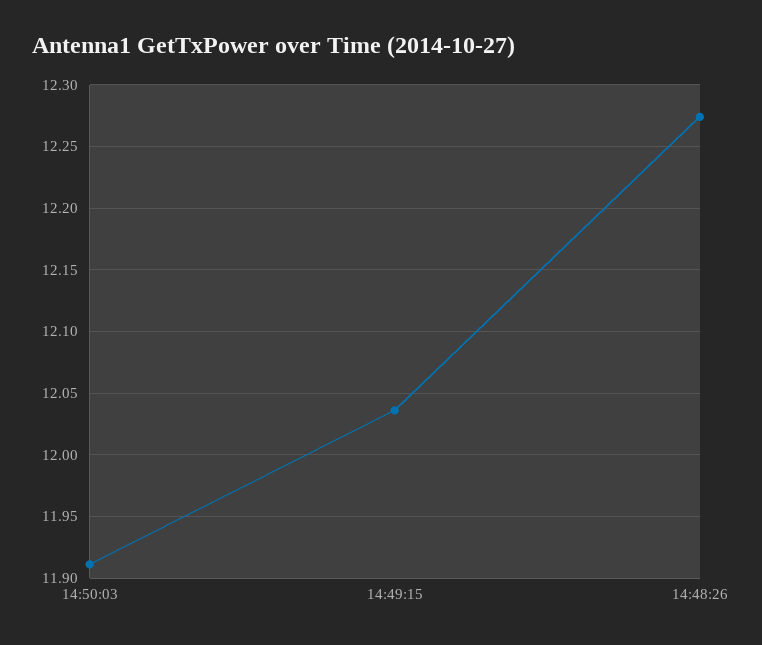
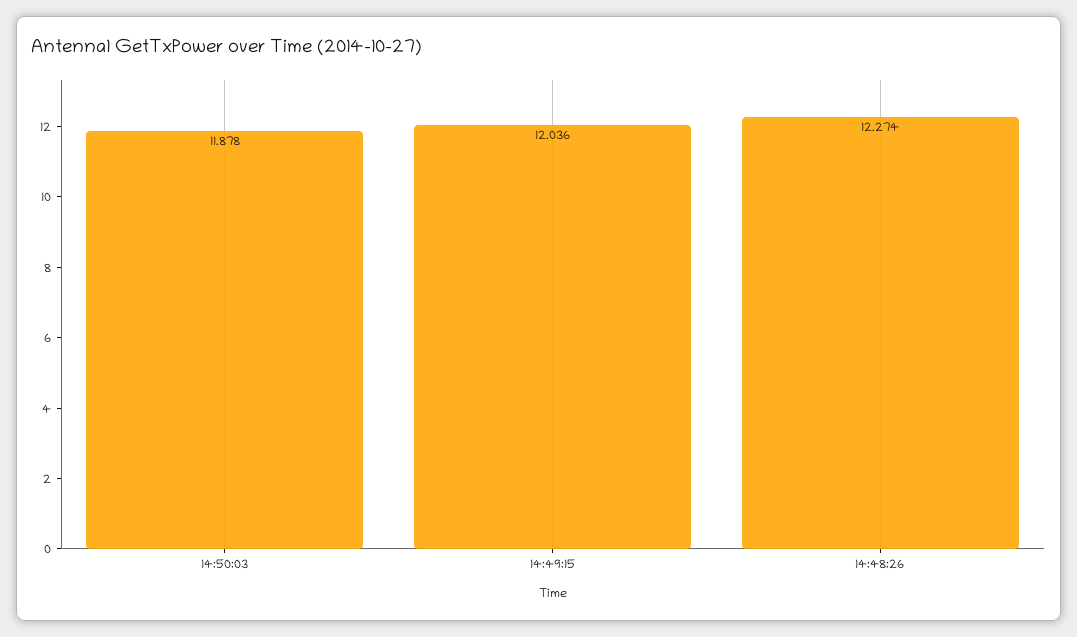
  {
-   "14:50:03": 11.91,
+   "14:50:03": 11.878,
    "14:49:15": 12.036,
    "14:48:26": 12.274
  }

